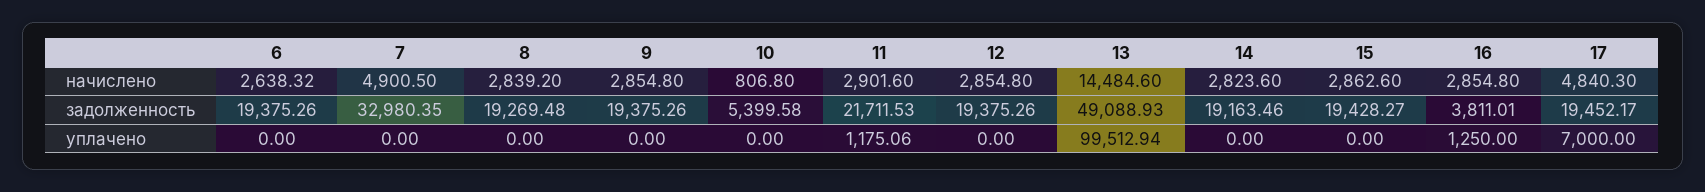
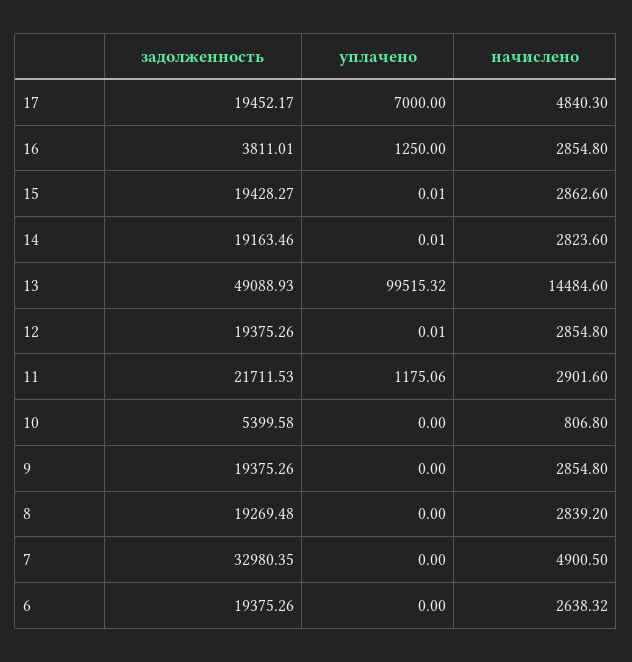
  {
    "6": {
      "начислено": 2638.32,
      "задолженность": 19375.26,
      "уплачено": 0
    },
    "7": {
      "начислено": 4900.5,
      "задолженность": 32980.35,
      "уплачено": 0
    },
    "8": {
      "начислено": 2839.2,
      "задолженность": 19269.48,
      "уплачено": 0
    },
    "9": {
      "начислено": 2854.8,
      "задолженность": 19375.26,
      "уплачено": 0
    },
    "10": {
      "начислено": 806.8,
      "задолженность": 5399.58,
      "уплачено": 0
    },
    "11": {
      "начислено": 2901.6,
      "задолженность": 21711.53,
      "уплачено": 1175.06
    },
    "12": {
      "начислено": 2854.8,
      "задолженность": 19375.26,
-     "уплачено": 0
+     "уплачено": 0.01
    },
    "13": {
      "начислено": 14484.6,
      "задолженность": 49088.93,
-     "уплачено": 99512.94
+     "уплачено": 99515.32
    },
    "14": {
      "начислено": 2823.6,
      "задолженность": 19163.46,
-     "уплачено": 0
+     "уплачено": 0.01
    },
    "15": {
      "начислено": 2862.6,
      "задолженность": 19428.27,
-     "уплачено": 0
+     "уплачено": 0.01
    },
    "16": {
      "начислено": 2854.8,
      "задолженность": 3811.01,
      "уплачено": 1250
    },
    "17": {
      "начислено": 4840.3,
      "задолженность": 19452.17,
      "уплачено": 7000
    }
  }

